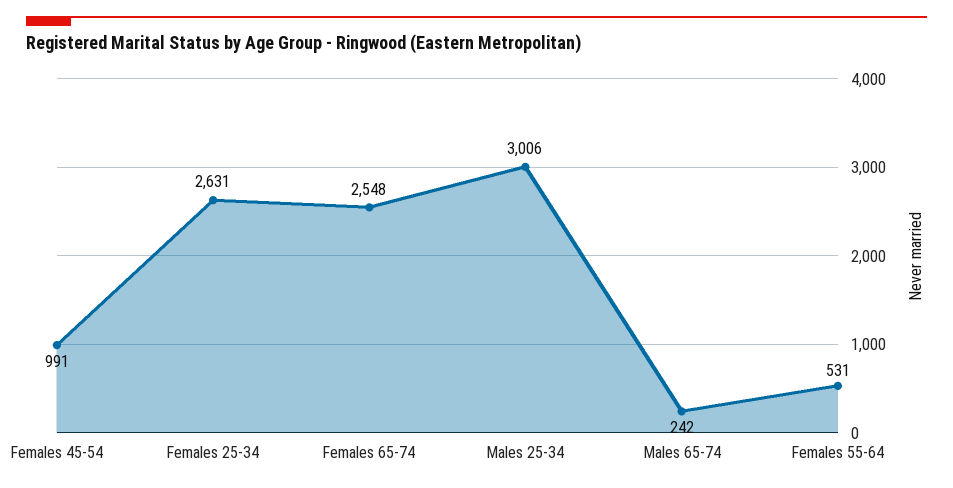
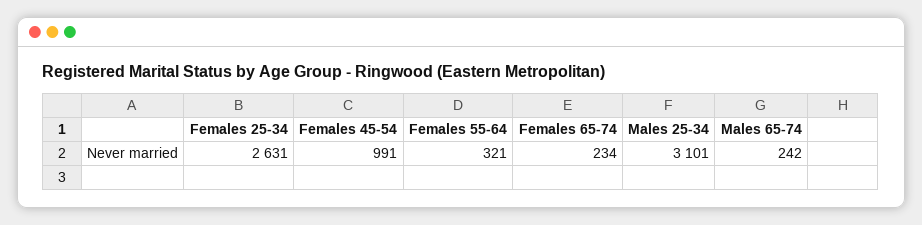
  {
    "Females 45-54": 991,
    "Females 25-34": 2631,
-   "Females 65-74": 2548,
+   "Females 65-74": 234,
-   "Males 25-34": 3006,
+   "Males 25-34": 3101,
    "Males 65-74": 242,
-   "Females 55-64": 531
+   "Females 55-64": 321
  }

